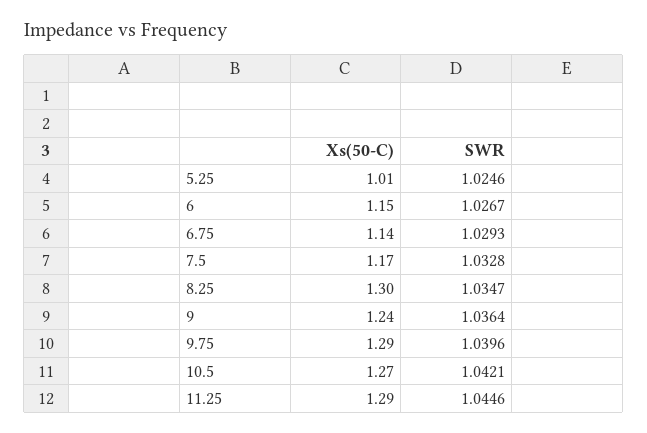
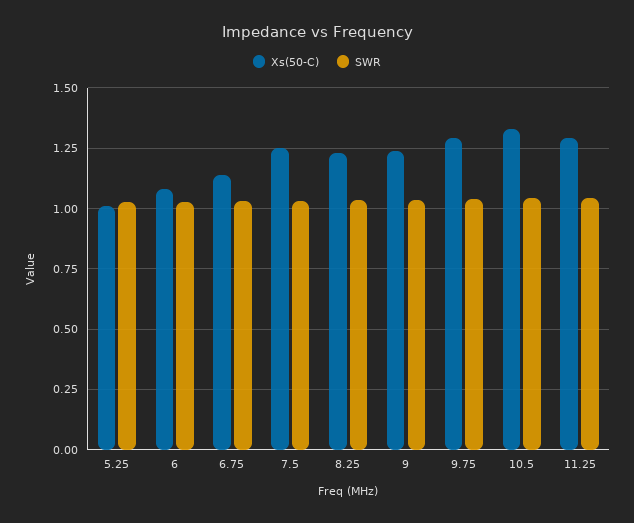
  {
    "Xs(50-C)": {
      "5.25": 1.01,
-     "6": 1.15,
+     "6": 1.075,
      "6.75": 1.14,
-     "7.5": 1.17,
+     "7.5": 1.25,
-     "8.25": 1.3,
+     "8.25": 1.225,
      "9": 1.24,
      "9.75": 1.29,
-     "10.5": 1.27,
+     "10.5": 1.325,
      "11.25": 1.29
    },
    "SWR": {
      "5.25": 1.0246,
      "6": 1.0267,
      "6.75": 1.0293,
      "7.5": 1.0328,
      "8.25": 1.0347,
      "9": 1.0364,
      "9.75": 1.0396,
      "10.5": 1.0421,
      "11.25": 1.0446
    }
  }

